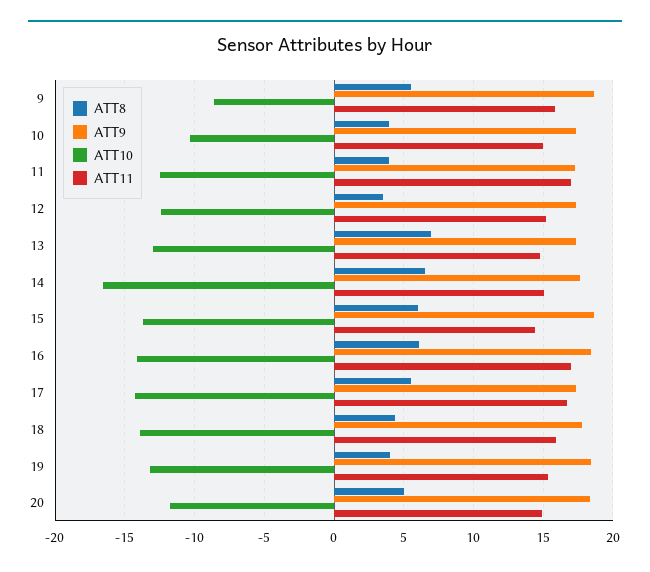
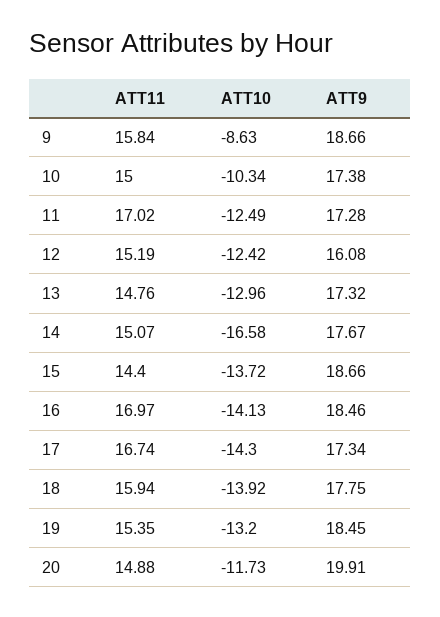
  {
-   "ATT8": {
-     "9": 5.5,
-     "10": 4,
-     "11": 4,
-     "12": 3.5,
-     "13": 7,
-     "14": 6.5,
-     "15": 6,
-     "16": 6,
-     "17": 5.5,
-     "18": 4.5,
-     "19": 4,
-     "20": 5
-   },
    "ATT9": {
      "9": 18.66,
      "10": 17.38,
      "11": 17.28,
-     "12": 17.5,
+     "12": 16.08,
      "13": 17.32,
      "14": 17.67,
      "15": 18.66,
      "16": 18.46,
      "17": 17.34,
      "18": 17.75,
      "19": 18.45,
-     "20": 18.5
+     "20": 19.91
    },
    "ATT10": {
      "9": -8.63,
      "10": -10.34,
      "11": -12.49,
      "12": -12.42,
      "13": -12.96,
      "14": -16.58,
      "15": -13.72,
      "16": -14.13,
      "17": -14.3,
      "18": -13.92,
      "19": -13.2,
      "20": -11.73
    },
    "ATT11": {
      "9": 15.84,
      "10": 15,
      "11": 17.02,
      "12": 15.19,
      "13": 14.76,
      "14": 15.07,
      "15": 14.4,
      "16": 16.97,
      "17": 16.74,
      "18": 15.94,
      "19": 15.35,
      "20": 14.88
    }
  }

